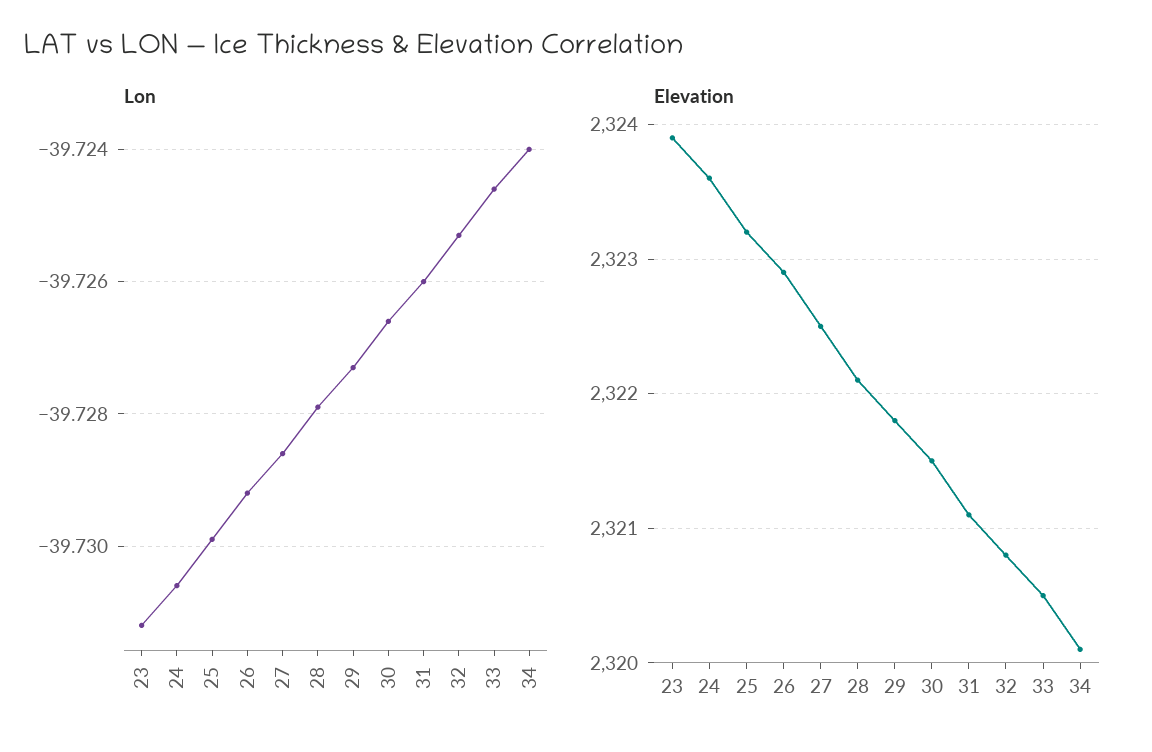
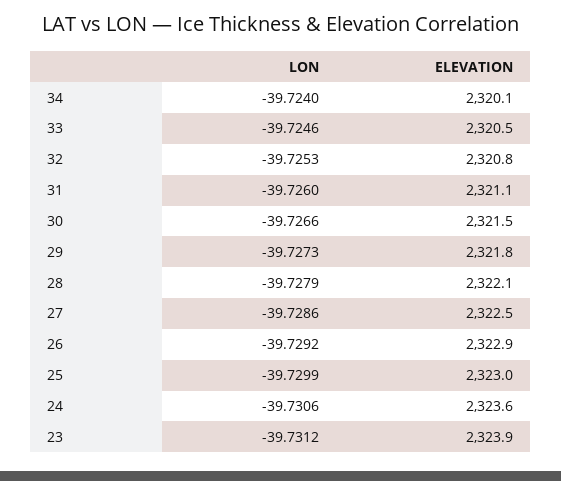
  {
    "Lon": {
      "23": -39.7312,
      "24": -39.7306,
      "25": -39.7299,
      "26": -39.7292,
      "27": -39.7286,
      "28": -39.7279,
      "29": -39.7273,
      "30": -39.7266,
      "31": -39.726,
      "32": -39.7253,
      "33": -39.7246,
      "34": -39.724
    },
    "Elevation": {
      "23": 2323.9,
      "24": 2323.6,
-     "25": 2323.2,
+     "25": 2323,
      "26": 2322.9,
      "27": 2322.5,
      "28": 2322.1,
      "29": 2321.8,
      "30": 2321.5,
      "31": 2321.1,
      "32": 2320.8,
      "33": 2320.5,
      "34": 2320.1
    }
  }

